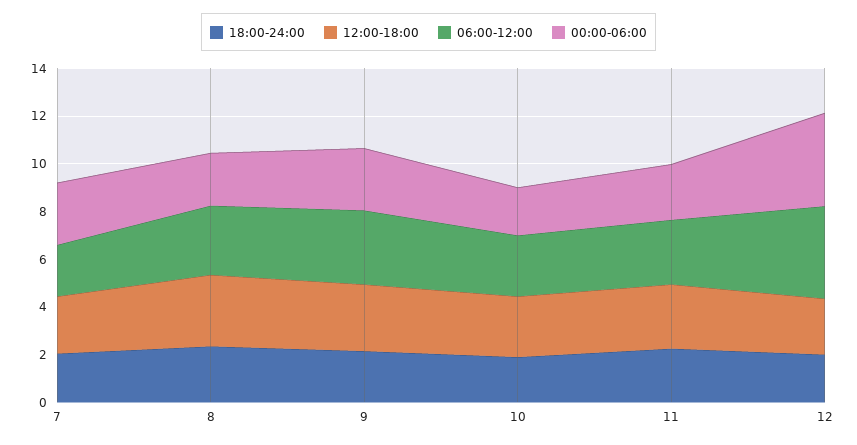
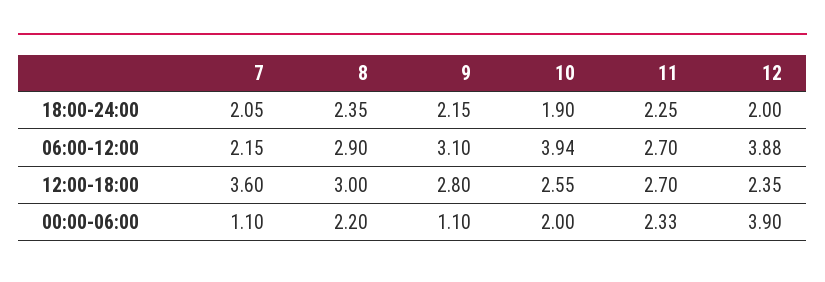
  {
    "18:00-24:00": {
      "7": 2.05,
      "8": 2.35,
      "9": 2.15,
      "10": 1.9,
      "11": 2.25,
      "12": 2
    },
    "12:00-18:00": {
-     "7": 2.5,
+     "7": 3.6,
      "8": 3,
      "9": 2.8,
      "10": 2.55,
      "11": 2.7,
      "12": 2.35
    },
    "06:00-12:00": {
      "7": 2.15,
      "8": 2.9,
      "9": 3.1,
-     "10": 2.5,
+     "10": 3.94,
      "11": 2.7,
      "12": 3.88
    },
    "00:00-06:00": {
-     "7": 2.5,
+     "7": 1.1,
      "8": 2.2,
-     "9": 2.5,
+     "9": 1.1,
      "10": 2,
      "11": 2.33,
      "12": 3.9
    }
  }

